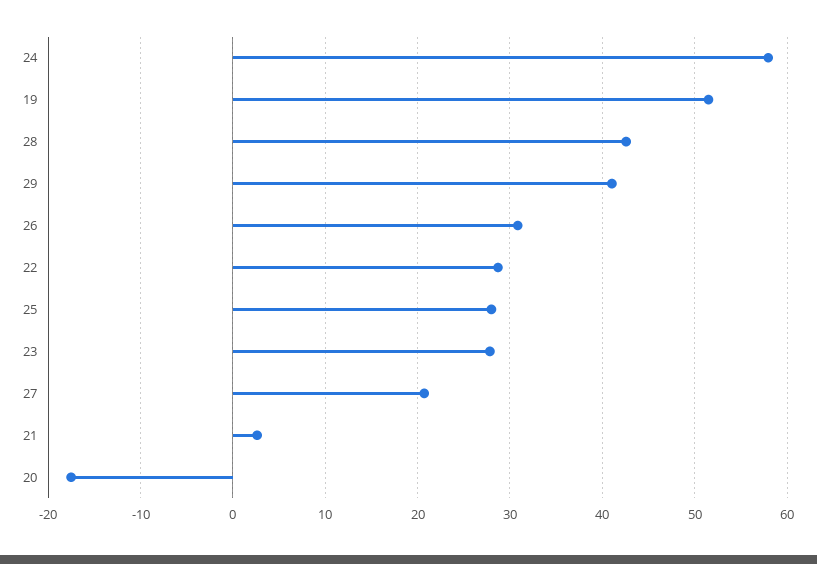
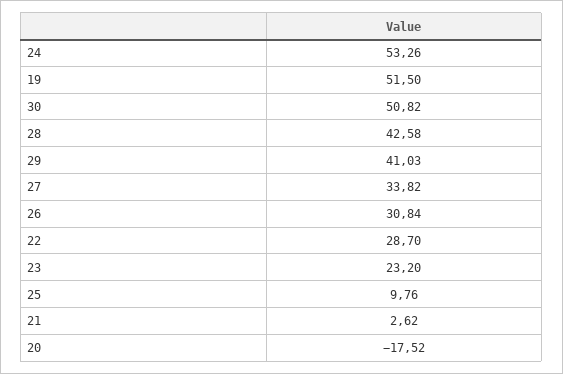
  {
-   "24": 58,
+   "24": 53.26,
    "19": 51.5,
    "28": 42.58,
    "29": 41.03,
    "26": 30.84,
    "22": 28.7,
-   "25": 28,
+   "25": 9.76,
-   "23": 28,
+   "23": 23.2,
-   "27": 21,
+   "27": 33.82,
    "21": 2.62,
-   "20": -17.52
+   "20": -17.52,
+   "30": 50.82
  }

